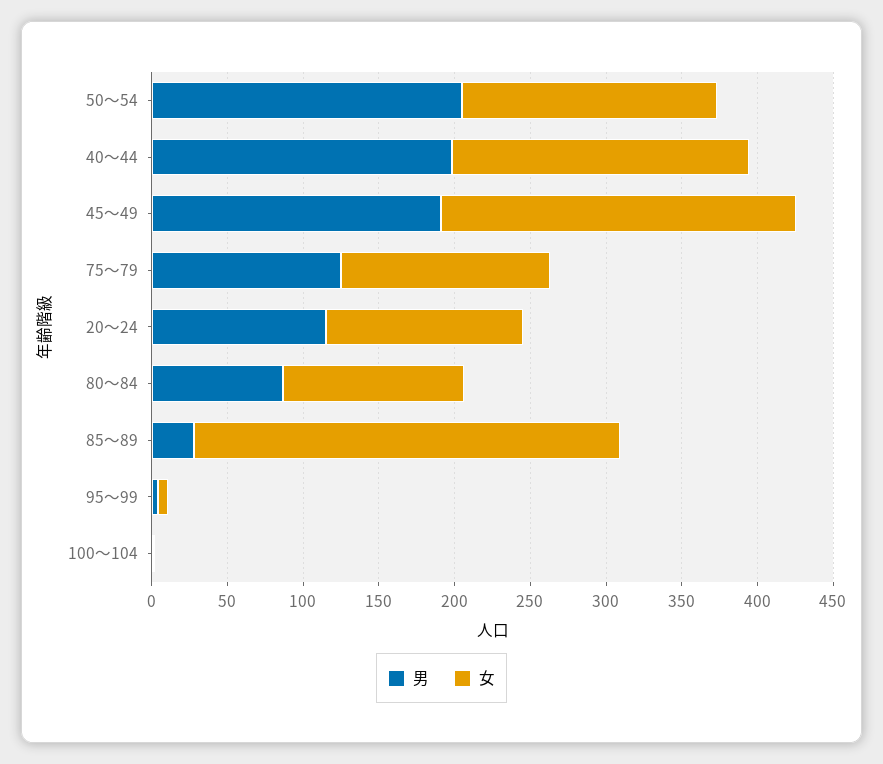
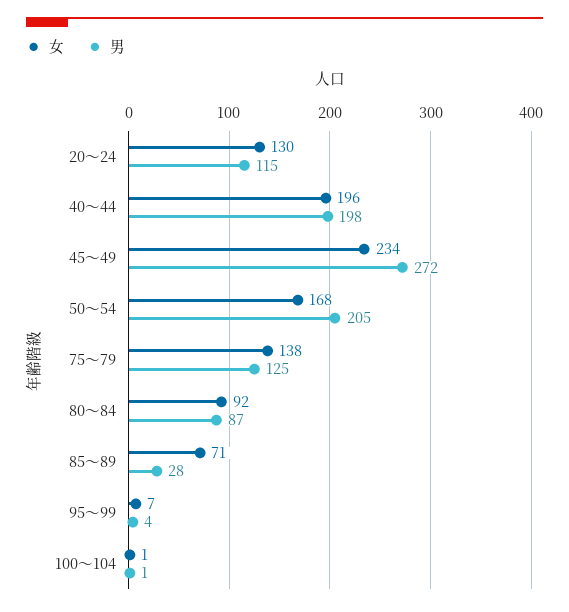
  {
    "男": {
      "50～54": 205,
      "40～44": 198,
-     "45～49": 190,
+     "45～49": 272,
      "75～79": 125,
      "20～24": 115,
      "80～84": 87,
      "85～89": 28,
      "95～99": 4,
      "100～104": 1
    },
    "女": {
      "50～54": 168,
      "40～44": 196,
      "45～49": 234,
      "75～79": 138,
      "20～24": 130,
-     "80～84": 120,
+     "80～84": 92,
-     "85～89": 280,
+     "85～89": 71,
      "95～99": 7,
      "100～104": 1
    }
  }

